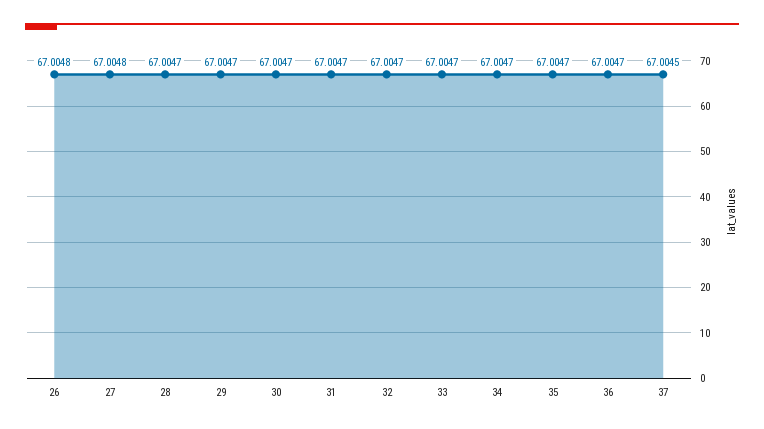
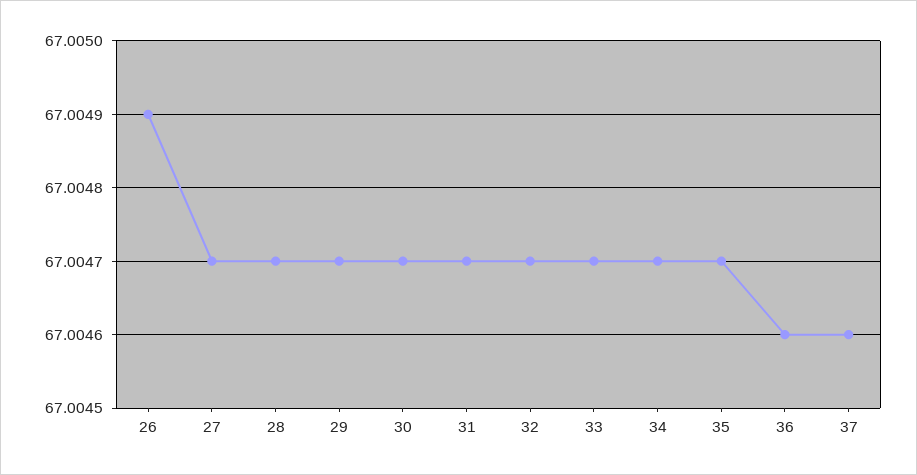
  {
-   "26": 67.0048,
+   "26": 67.0049,
-   "27": 67.0048,
+   "27": 67.0047,
    "28": 67.0047,
    "29": 67.0047,
    "30": 67.0047,
    "31": 67.0047,
    "32": 67.0047,
    "33": 67.0047,
    "34": 67.0047,
    "35": 67.0047,
-   "36": 67.0047,
+   "36": 67.0046,
-   "37": 67.0045
+   "37": 67.0046
  }

